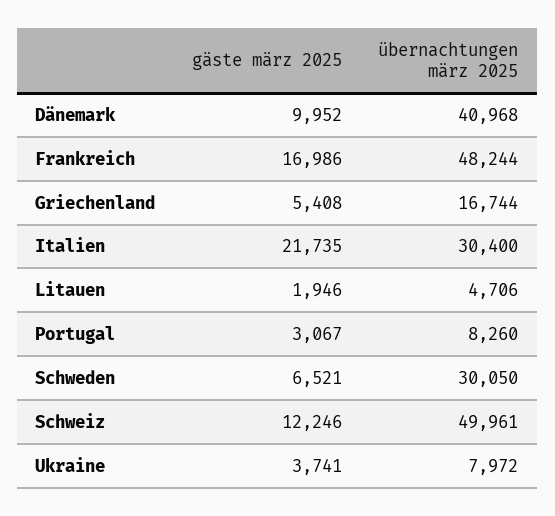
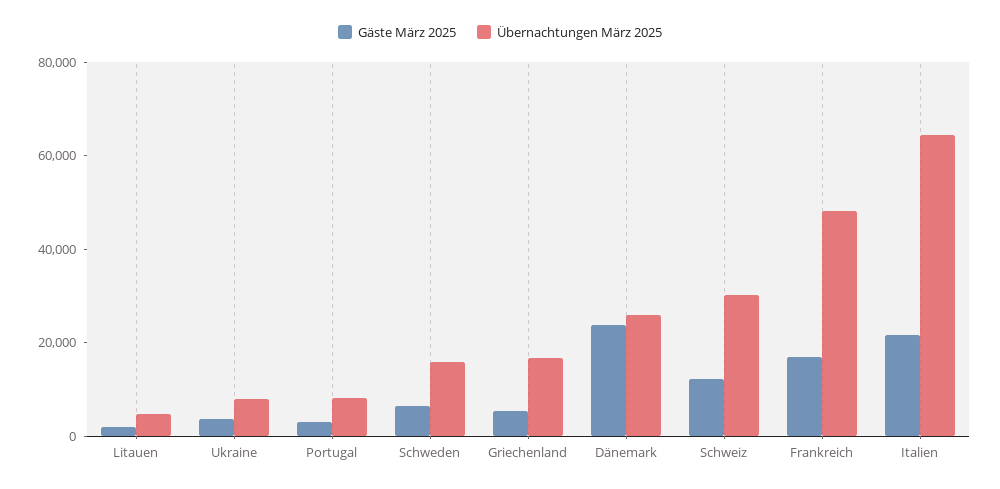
  {
    "gäste märz 2025": {
-     "Dänemark": 9952,
+     "Dänemark": 25000,
      "Frankreich": 16986,
      "Griechenland": 5408,
      "Italien": 21735,
      "Litauen": 1946,
      "Portugal": 3067,
      "Schweden": 6521,
      "Schweiz": 12246,
      "Ukraine": 3741
    },
    "übernachtungen märz 2025": {
-     "Dänemark": 40968,
+     "Dänemark": 25000,
      "Frankreich": 48244,
      "Griechenland": 16744,
-     "Italien": 30400,
+     "Italien": 65000,
      "Litauen": 4706,
      "Portugal": 8260,
-     "Schweden": 30050,
+     "Schweden": 15000,
-     "Schweiz": 49961,
+     "Schweiz": 30000,
      "Ukraine": 7972
    }
  }

